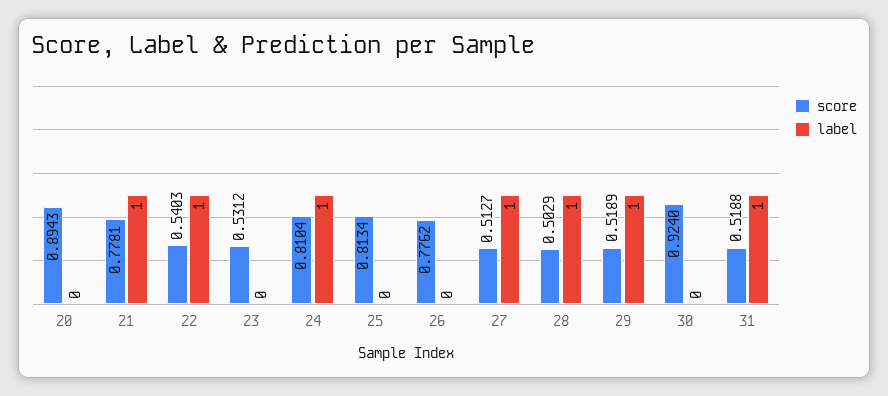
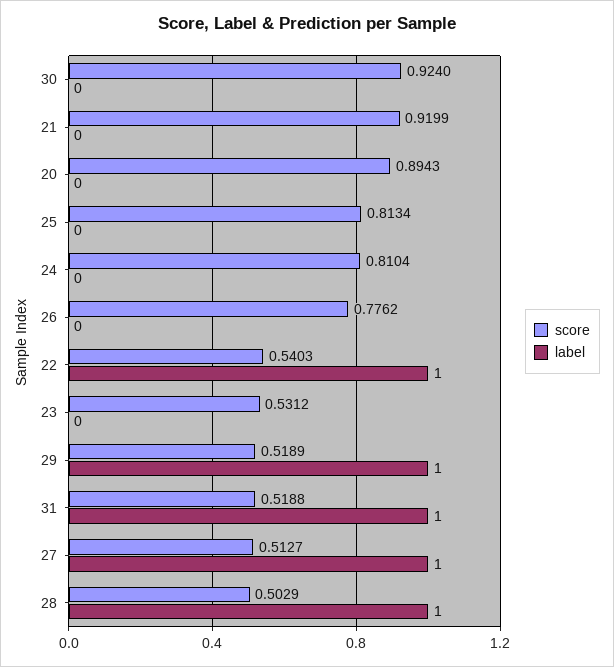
  {
    "score": {
      "20": 0.8943,
-     "21": 0.7781,
+     "21": 0.9199,
      "22": 0.5403,
      "23": 0.5312,
      "24": 0.8104,
      "25": 0.8134,
      "26": 0.7762,
      "27": 0.5127,
      "28": 0.5029,
      "29": 0.5189,
      "30": 0.924,
      "31": 0.5188
    },
    "label": {
      "20": 0,
-     "21": 1,
+     "21": 0,
      "22": 1,
      "23": 0,
-     "24": 1,
+     "24": 0,
      "25": 0,
      "26": 0,
      "27": 1,
      "28": 1,
      "29": 1,
      "30": 0,
      "31": 1
    }
  }

